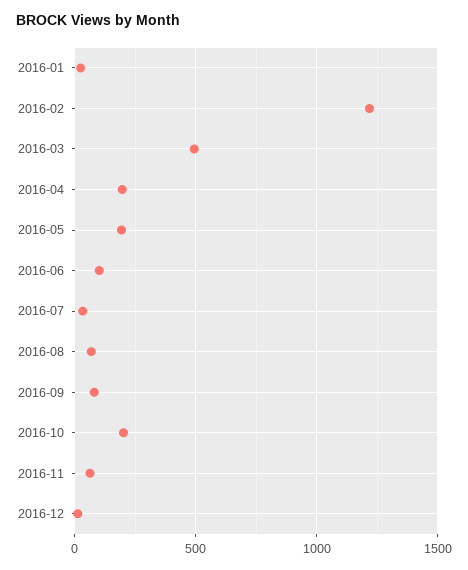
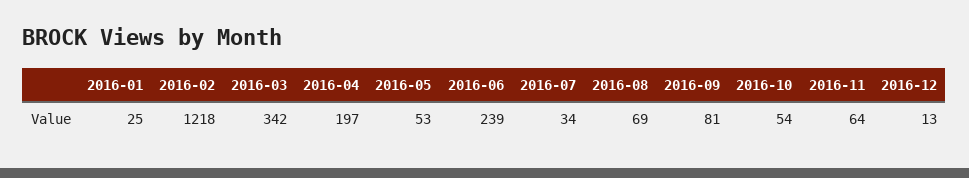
  {
    "2016-01": 25,
    "2016-02": 1218,
-   "2016-03": 500,
+   "2016-03": 342,
    "2016-04": 197,
-   "2016-05": 200,
+   "2016-05": 53,
-   "2016-06": 100,
+   "2016-06": 239,
    "2016-07": 34,
    "2016-08": 69,
    "2016-09": 81,
-   "2016-10": 200,
+   "2016-10": 54,
    "2016-11": 64,
    "2016-12": 13
  }

